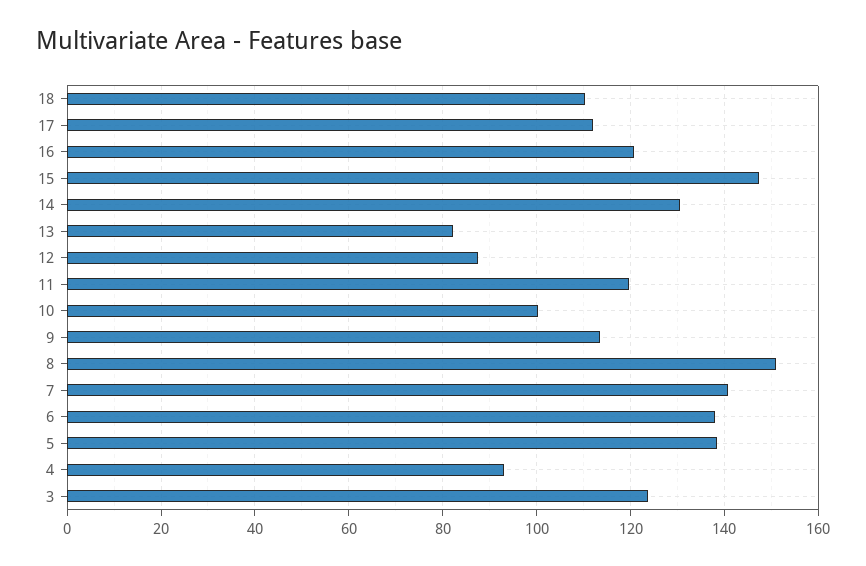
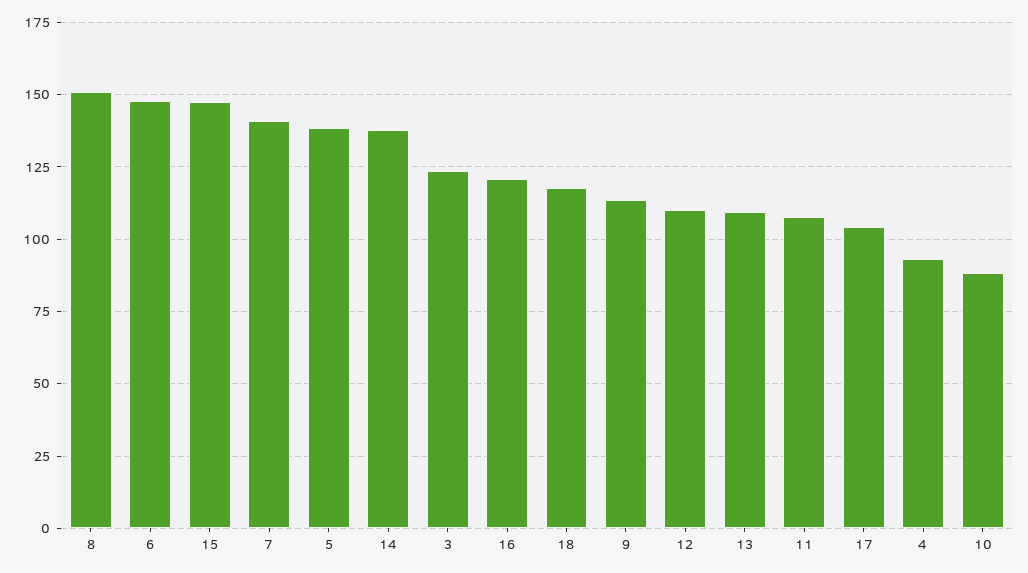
  {
-   "18": 110,
+   "18": 117.5,
-   "17": 112,
+   "17": 105,
    "16": 120,
    "15": 148,
-   "14": 130,
+   "14": 137.5,
-   "13": 82,
+   "13": 110,
-   "12": 88,
+   "12": 110,
-   "11": 120,
+   "11": 107.5,
-   "10": 100,
+   "10": 87.5,
    "9": 114,
    "8": 150,
    "7": 140,
-   "6": 138,
+   "6": 147.5,
    "5": 138,
    "4": 94,
    "3": 124
  }

